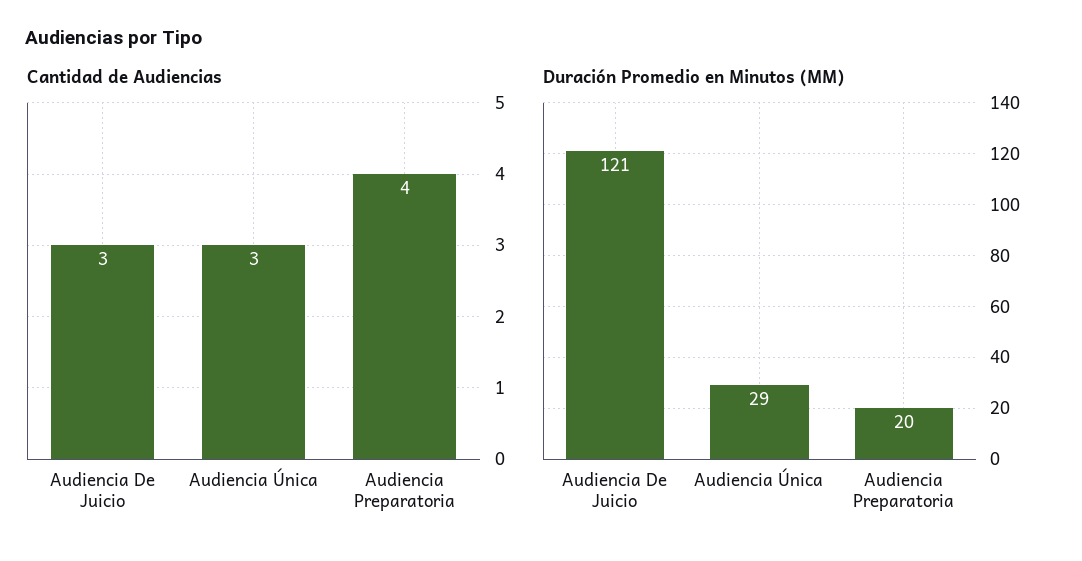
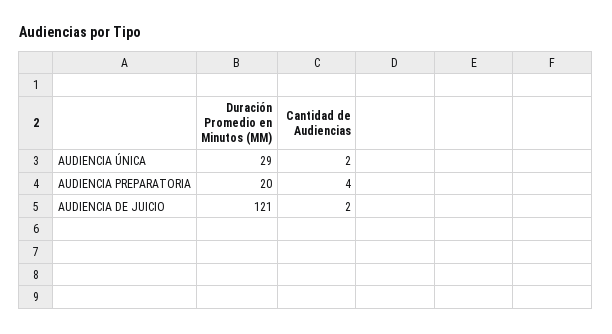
  {
    "Cantidad de Audiencias": {
-     "Audiencia De Juicio": 3,
+     "Audiencia De Juicio": 2,
-     "Audiencia Única": 3,
+     "Audiencia Única": 2,
      "Audiencia Preparatoria": 4
    },
    "Duración Promedio en Minutos (MM)": {
      "Audiencia De Juicio": 121,
      "Audiencia Única": 29,
      "Audiencia Preparatoria": 20
    }
  }

